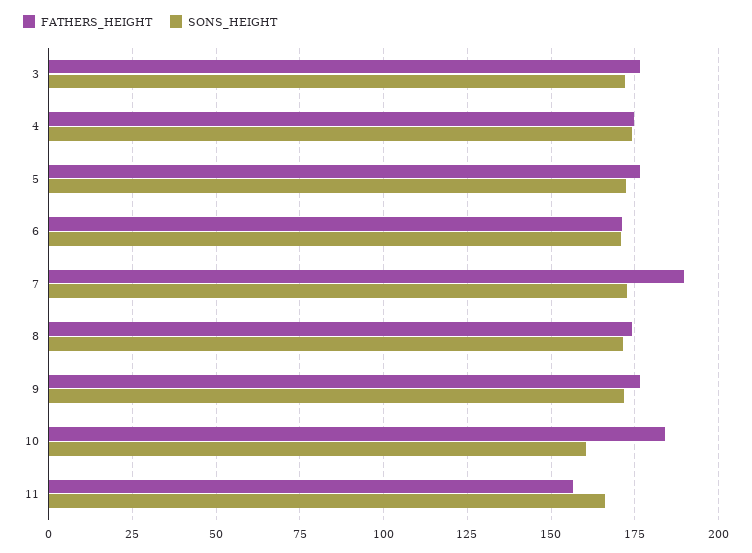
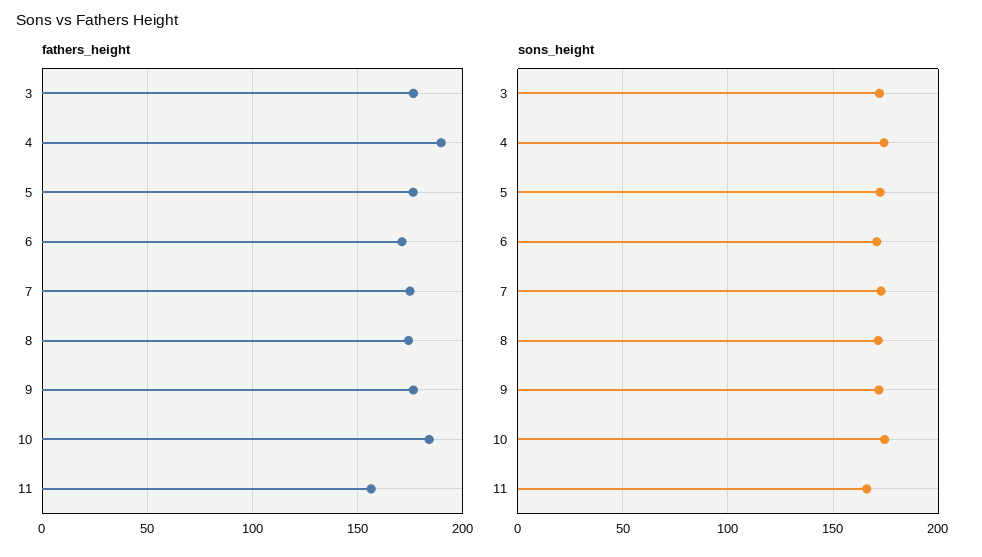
  {
    "FATHERS_HEIGHT": {
      "3": 177.5,
-     "4": 175,
+     "4": 190,
      "5": 177.5,
      "6": 170,
-     "7": 190,
+     "7": 175,
      "8": 175,
      "9": 177.5,
      "10": 185,
      "11": 157.5
    },
    "SONS_HEIGHT": {
      "3": 172.5,
      "4": 175,
      "5": 172.5,
      "6": 170,
      "7": 172.5,
      "8": 172.5,
      "9": 172.5,
-     "10": 160,
+     "10": 175,
      "11": 165
    }
  }

